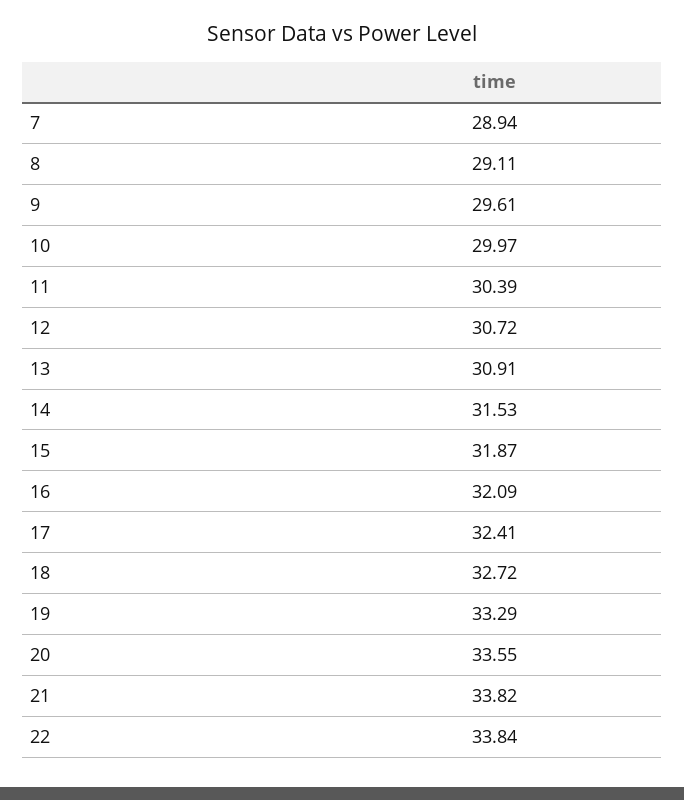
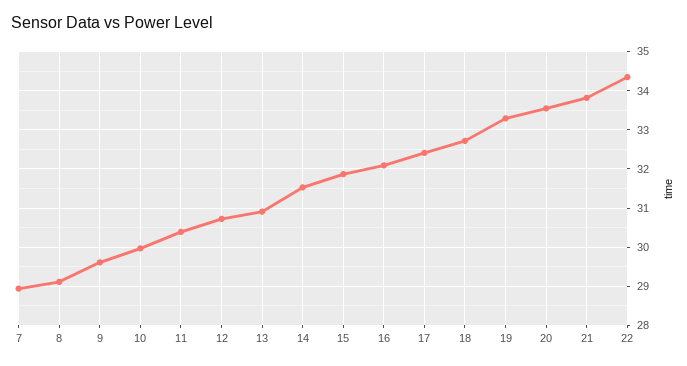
  {
    "7": 28.94,
    "8": 29.11,
    "9": 29.61,
    "10": 29.97,
    "11": 30.39,
    "12": 30.72,
    "13": 30.91,
    "14": 31.53,
    "15": 31.87,
    "16": 32.09,
    "17": 32.41,
    "18": 32.72,
    "19": 33.29,
    "20": 33.55,
    "21": 33.82,
-   "22": 33.84
+   "22": 34.4
  }

